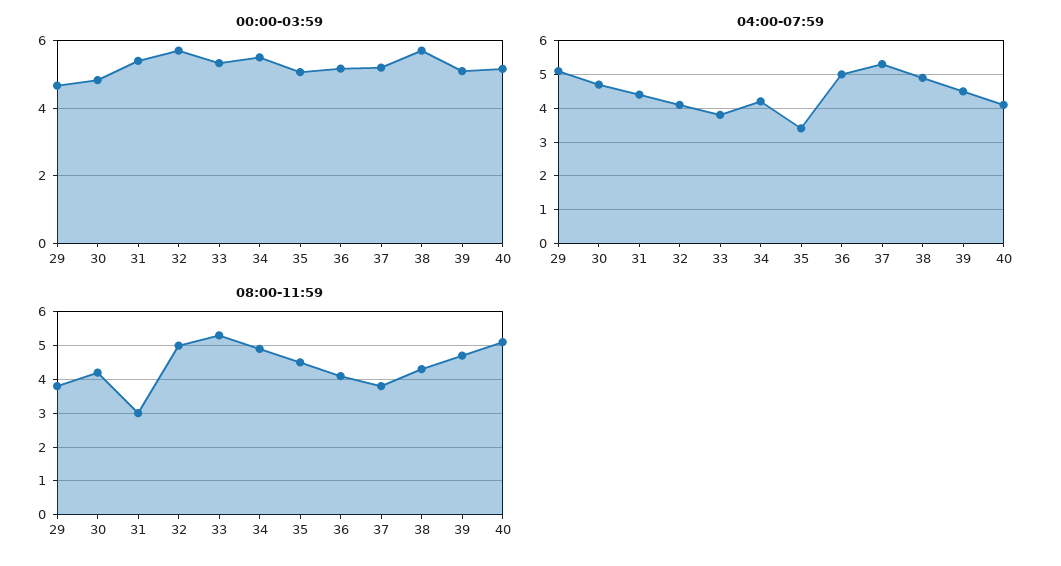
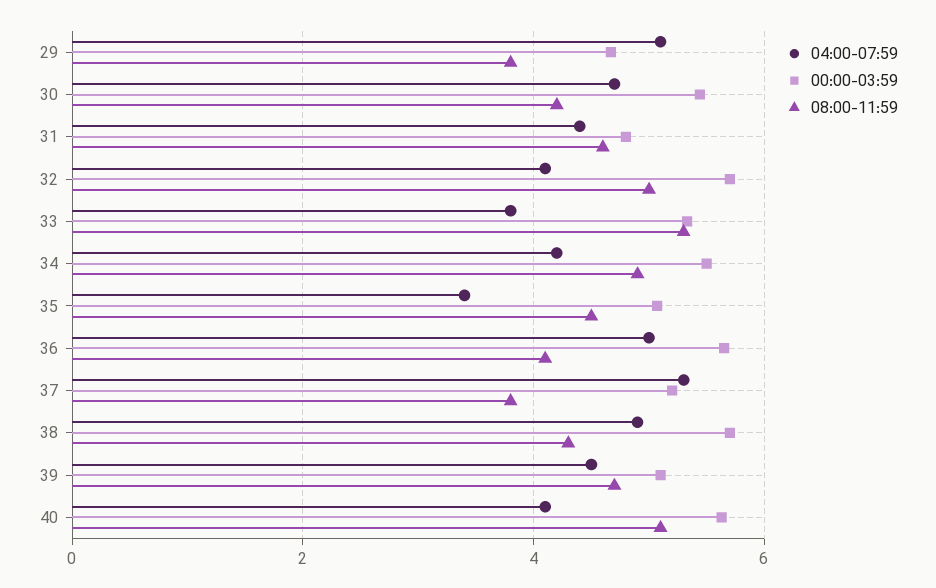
  {
    "00:00-03:59": {
      "29": 4.6,
-     "30": 4.8,
+     "30": 5.4,
-     "31": 5.4,
+     "31": 4.8,
      "32": 5.8,
      "33": 5.4,
      "34": 5.6,
      "35": 5,
-     "36": 5.2,
+     "36": 5.6,
      "37": 5.2,
      "38": 5.8,
      "39": 5.2,
-     "40": 5.2
+     "40": 5.6
    },
    "04:00-07:59": {
      "29": 5.2,
      "30": 4.8,
      "31": 4.4,
      "32": 4.2,
      "33": 3.8,
      "34": 4.2,
      "35": 3.4,
      "36": 5,
      "37": 5.4,
      "38": 5,
      "39": 4.6,
      "40": 4.2
    },
    "08:00-11:59": {
      "29": 3.8,
      "30": 4.2,
-     "31": 3,
+     "31": 4.6,
      "32": 5,
      "33": 5.4,
      "34": 5,
      "35": 4.6,
      "36": 4.2,
      "37": 3.8,
      "38": 4.4,
      "39": 4.8,
      "40": 5.2
    }
  }

